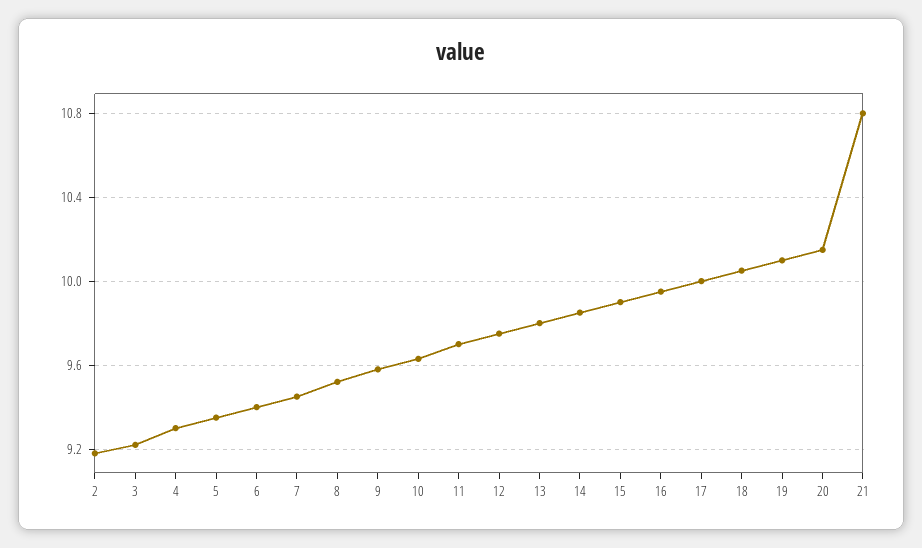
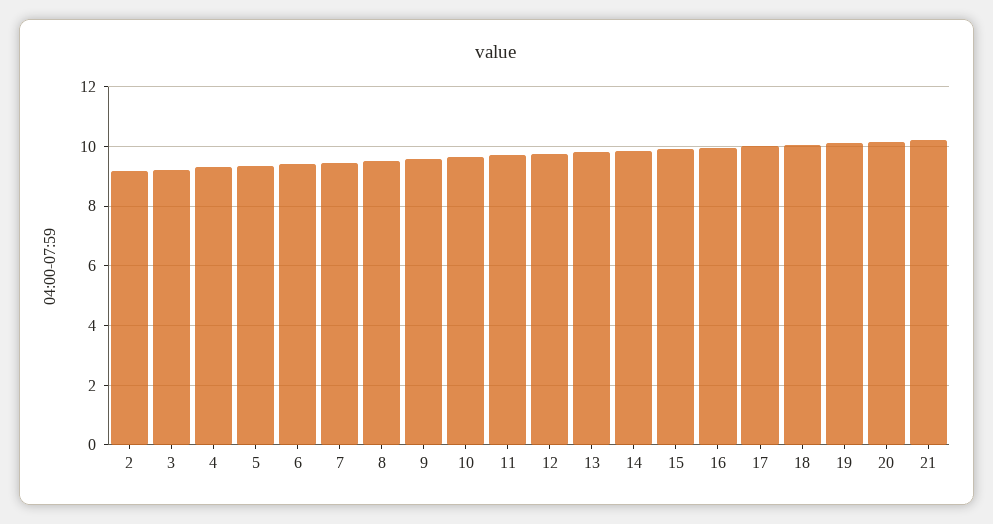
  {
    "2": 9.2,
    "3": 9.2,
    "4": 9.3,
    "5": 9.35,
    "6": 9.4,
    "7": 9.45,
    "8": 9.5,
    "9": 9.6,
    "10": 9.65,
    "11": 9.7,
    "12": 9.75,
    "13": 9.8,
    "14": 9.85,
    "15": 9.9,
    "16": 9.95,
    "17": 10,
    "18": 10.05,
    "19": 10.1,
    "20": 10.15,
-   "21": 10.8
+   "21": 10.25
  }

